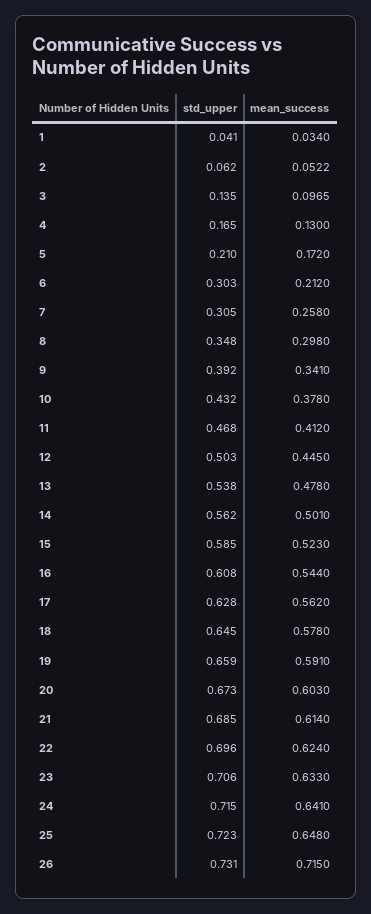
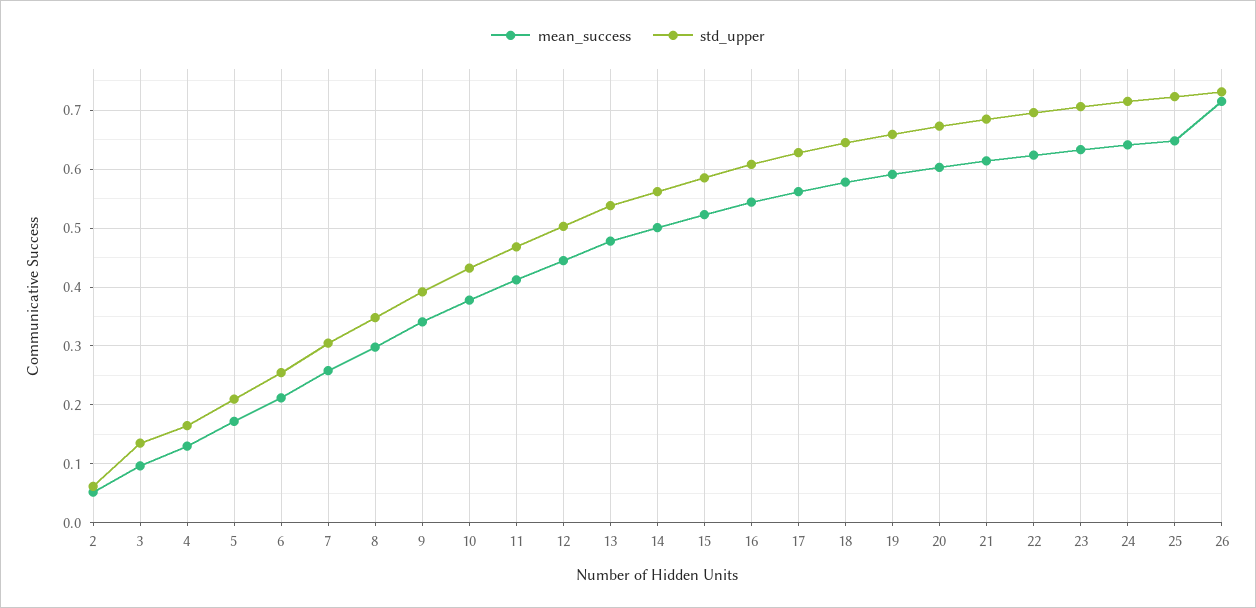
  {
    "std_upper": {
-     "1": 0.041,
      "2": 0.062,
      "3": 0.135,
      "4": 0.165,
      "5": 0.21,
-     "6": 0.303,
+     "6": 0.26,
      "7": 0.305,
      "8": 0.348,
      "9": 0.392,
      "10": 0.432,
      "11": 0.468,
      "12": 0.503,
      "13": 0.538,
      "14": 0.562,
      "15": 0.585,
      "16": 0.608,
      "17": 0.628,
      "18": 0.645,
      "19": 0.659,
      "20": 0.673,
      "21": 0.685,
      "22": 0.696,
      "23": 0.706,
      "24": 0.715,
      "25": 0.723,
      "26": 0.731
    },
    "mean_success": {
-     "1": 0.034,
      "2": 0.0522,
      "3": 0.0965,
      "4": 0.13,
      "5": 0.172,
      "6": 0.212,
      "7": 0.258,
      "8": 0.298,
      "9": 0.341,
      "10": 0.378,
      "11": 0.412,
      "12": 0.445,
      "13": 0.478,
      "14": 0.501,
      "15": 0.523,
      "16": 0.544,
      "17": 0.562,
      "18": 0.578,
      "19": 0.591,
      "20": 0.603,
      "21": 0.614,
      "22": 0.624,
      "23": 0.633,
      "24": 0.641,
      "25": 0.648,
      "26": 0.715
    }
  }

